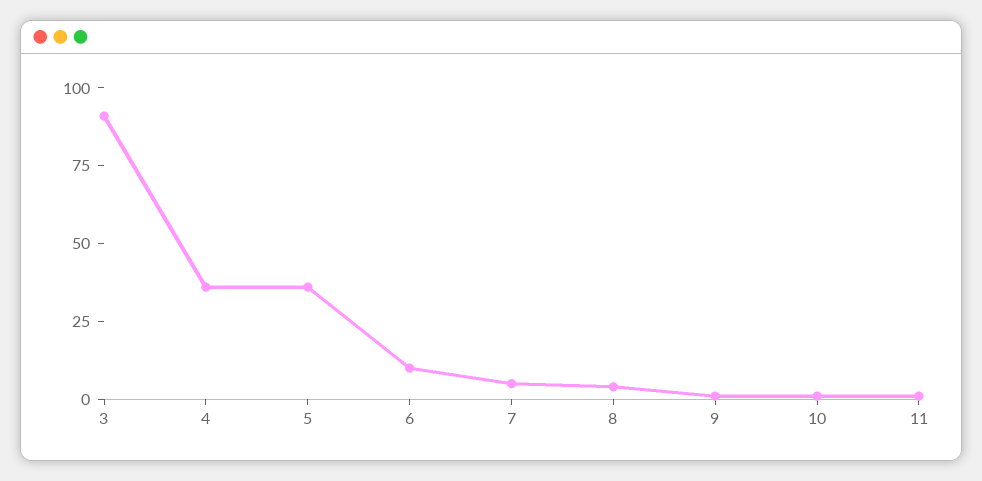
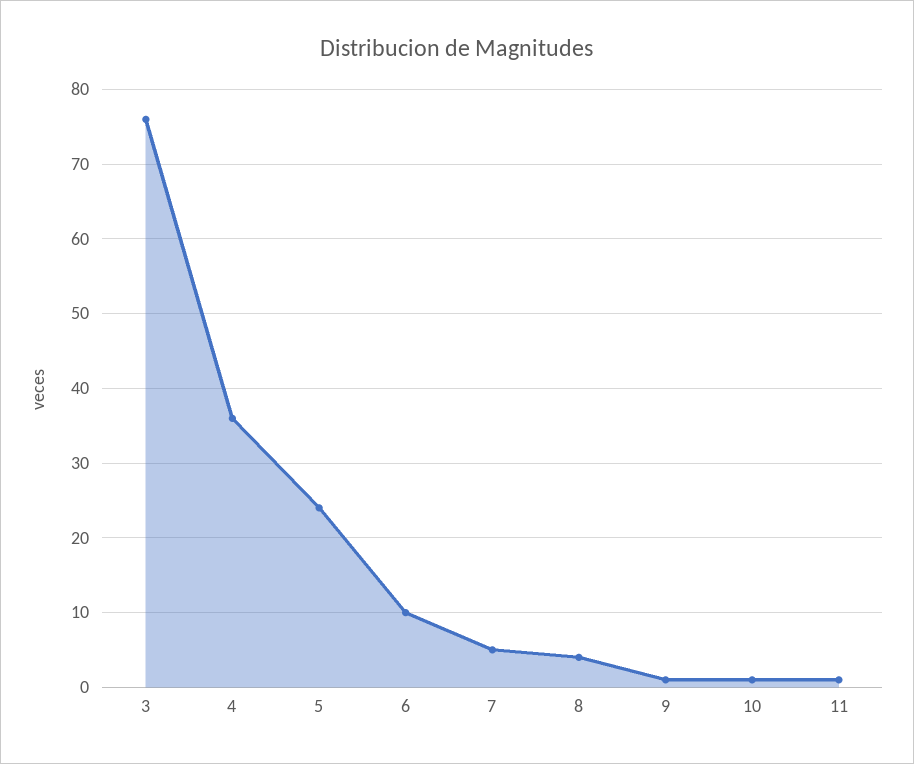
  {
-   "3": 90,
+   "3": 76,
    "4": 36,
-   "5": 35,
+   "5": 24,
    "6": 10,
    "7": 5,
    "8": 4,
    "9": 1,
    "10": 1,
    "11": 1
  }

